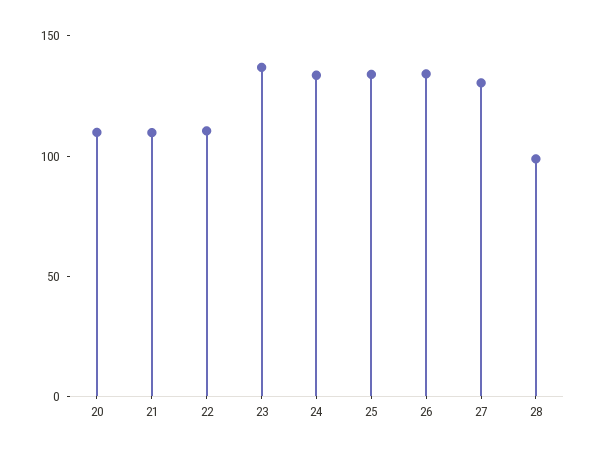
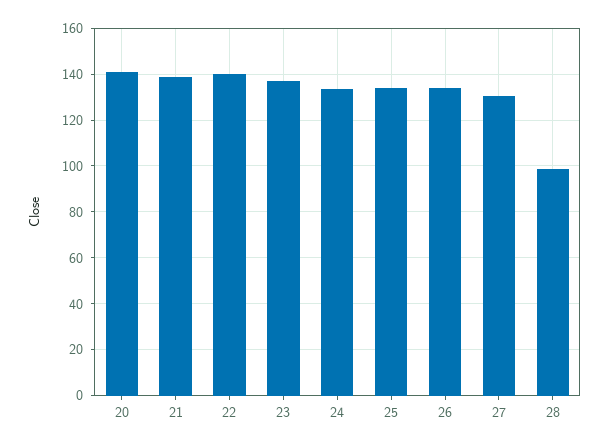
  {
-   "20": 110,
+   "20": 140,
-   "21": 110,
+   "21": 140,
-   "22": 110,
+   "22": 140,
    "23": 135,
    "24": 135,
    "25": 135,
    "26": 135,
    "27": 130,
    "28": 100
  }

